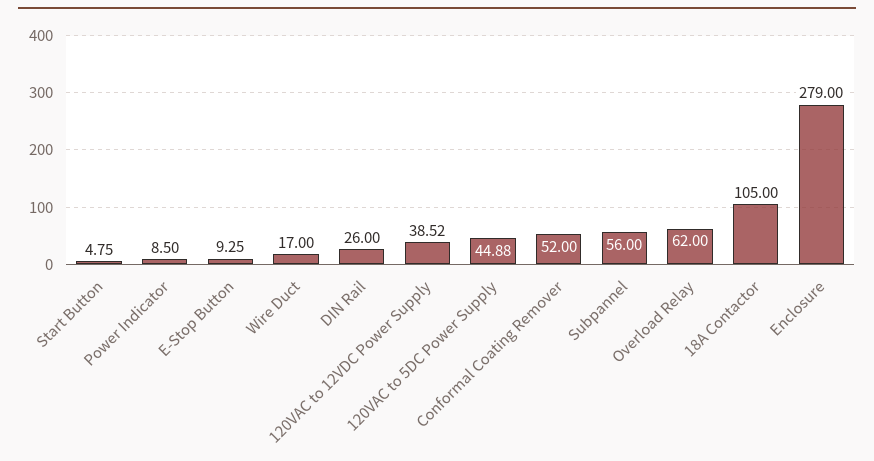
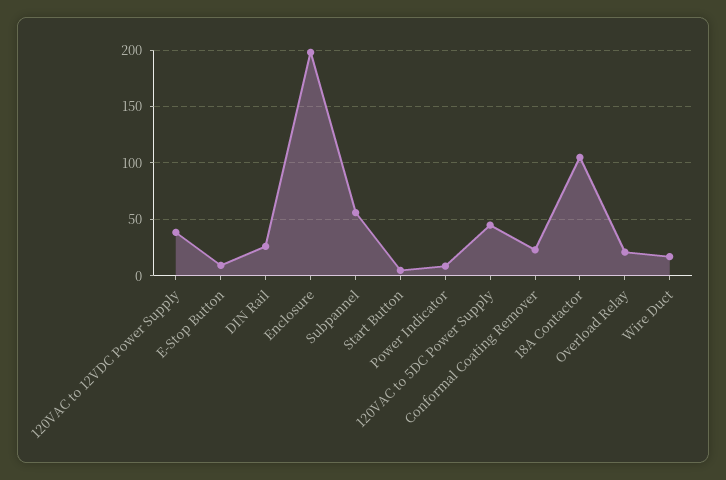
  {
    "Start Button": 4.75,
    "Power Indicator": 8.5,
    "E-Stop Button": 9.25,
    "Wire Duct": 17,
    "DIN Rail": 26,
    "120VAC to 12VDC Power Supply": 38.52,
    "120VAC to 5DC Power Supply": 44.88,
-   "Conformal Coating Remover": 52,
+   "Conformal Coating Remover": 20,
    "Subpannel": 56,
-   "Overload Relay": 62,
+   "Overload Relay": 20,
    "18A Contactor": 105,
-   "Enclosure": 279
+   "Enclosure": 200
  }

